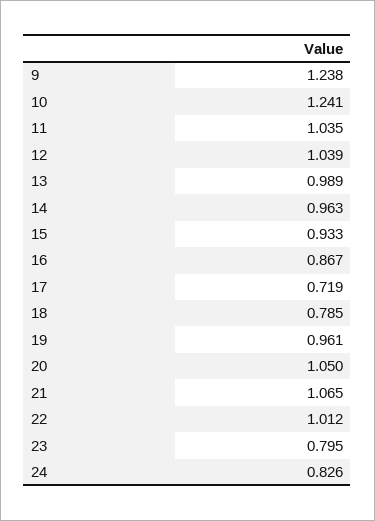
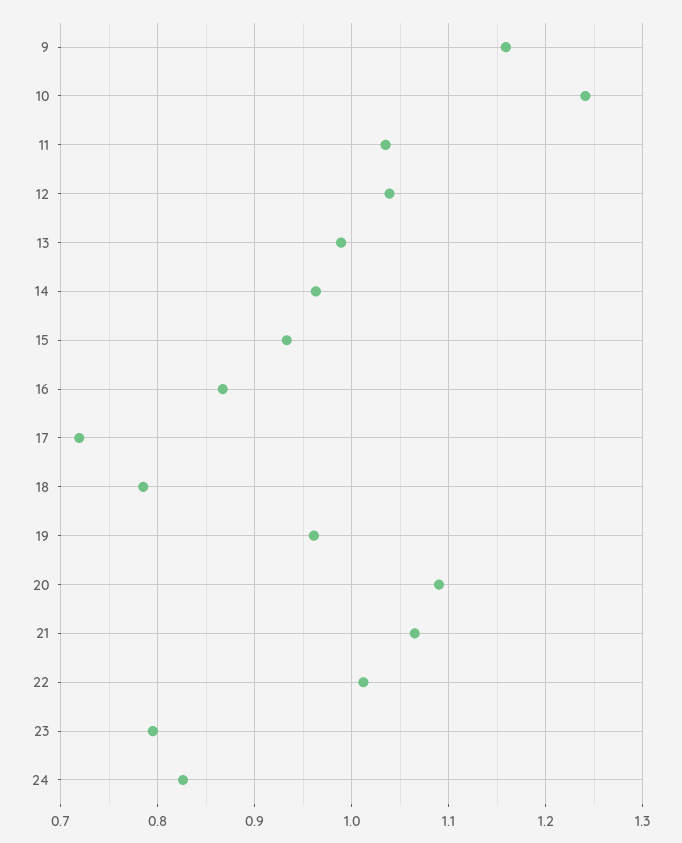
  {
-   "9": 1.238,
+   "9": 1.16,
    "10": 1.241,
    "11": 1.035,
    "12": 1.039,
    "13": 0.989,
    "14": 0.963,
    "15": 0.933,
    "16": 0.867,
    "17": 0.719,
    "18": 0.785,
    "19": 0.961,
-   "20": 1.05,
+   "20": 1.09,
    "21": 1.065,
    "22": 1.012,
    "23": 0.795,
    "24": 0.826
  }

